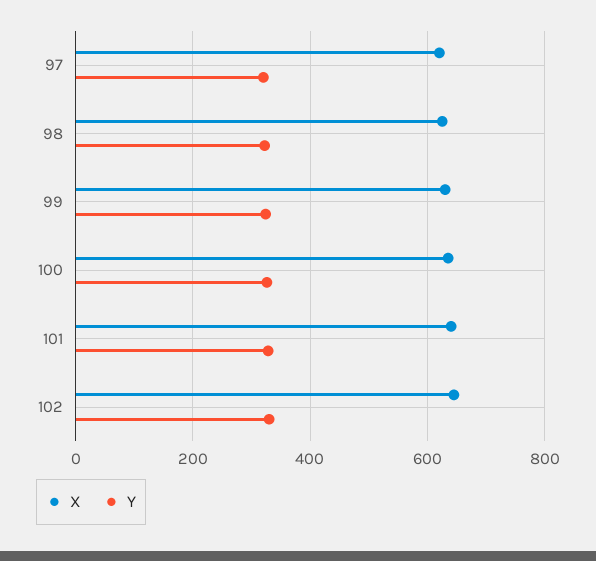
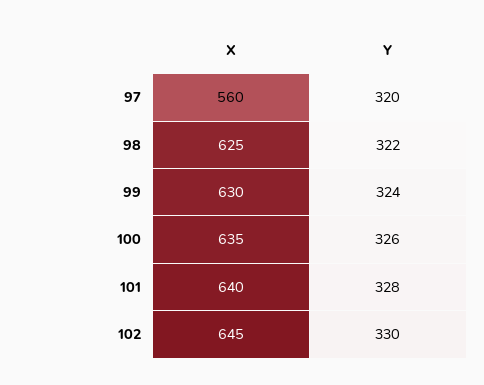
  {
    "X": {
-     "97": 620,
+     "97": 560,
      "98": 625,
      "99": 630,
      "100": 635,
      "101": 640,
      "102": 645
    },
    "Y": {
      "97": 320,
      "98": 322,
      "99": 324,
      "100": 326,
      "101": 328,
      "102": 330
    }
  }

